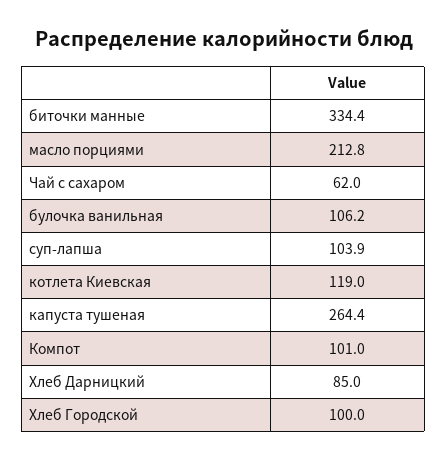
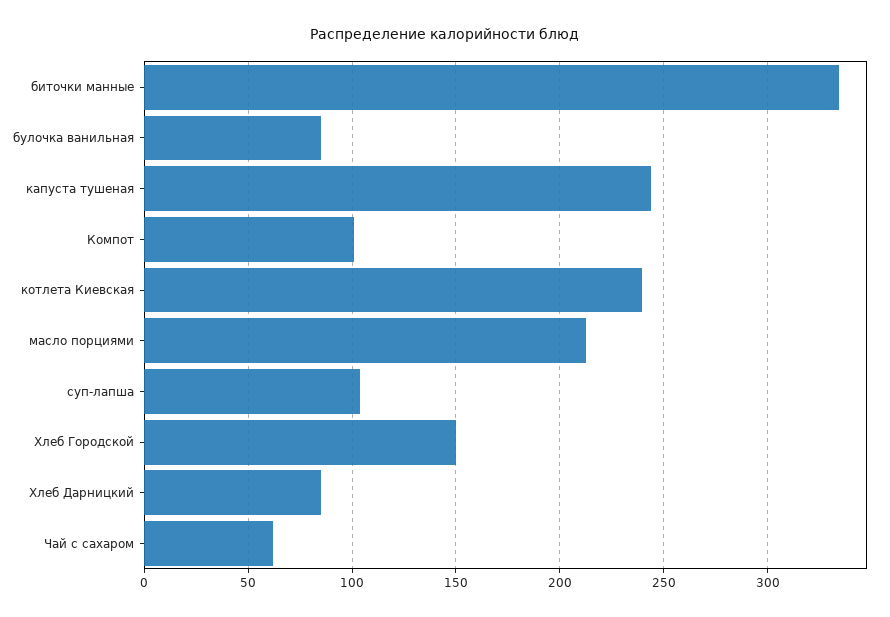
  {
    "биточки манные": 334.4,
    "масло порциями": 212.8,
    "Чай с сахаром": 62,
-   "булочка ванильная": 106.2,
+   "булочка ванильная": 85,
    "суп-лапша": 103.9,
-   "котлета Киевская": 119,
+   "котлета Киевская": 240,
-   "капуста тушеная": 264.4,
+   "капуста тушеная": 245,
    "Компот": 101,
    "Хлеб Дарницкий": 85,
-   "Хлеб Городской": 100
+   "Хлеб Городской": 150
  }

